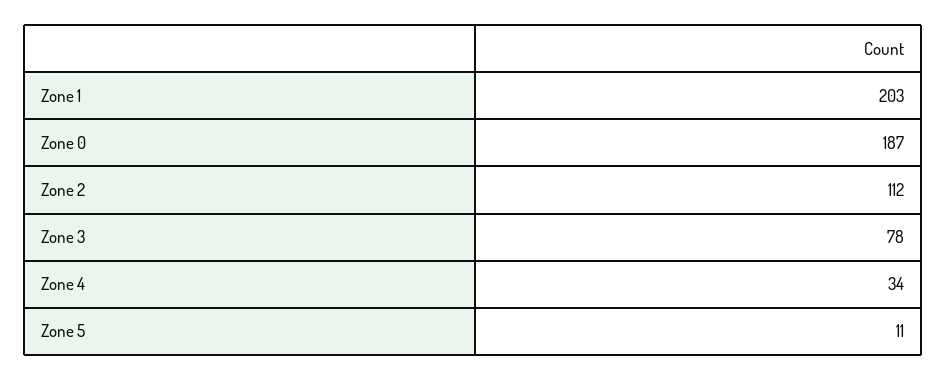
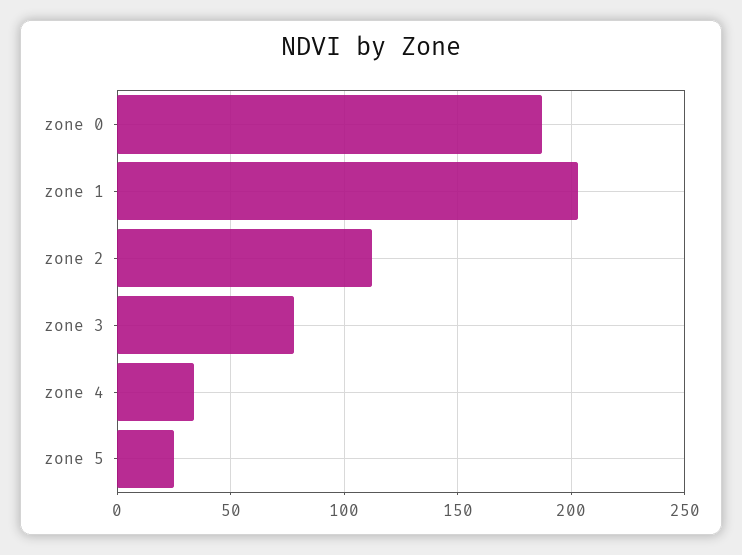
  {
    "Zone 1": 203,
    "Zone 0": 187,
    "Zone 2": 112,
    "Zone 3": 78,
    "Zone 4": 34,
-   "Zone 5": 11
+   "Zone 5": 25
  }

